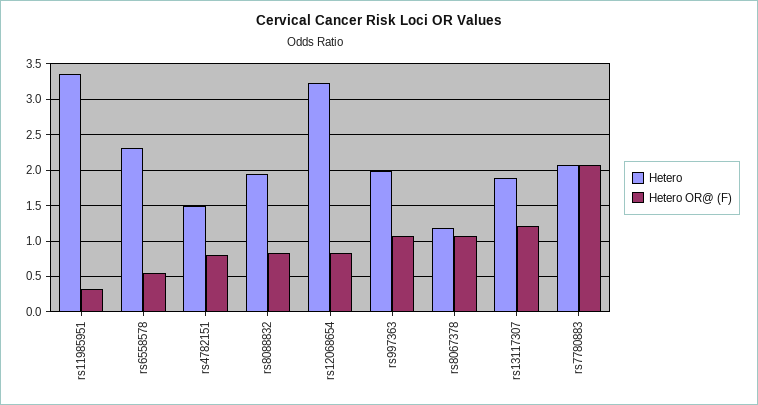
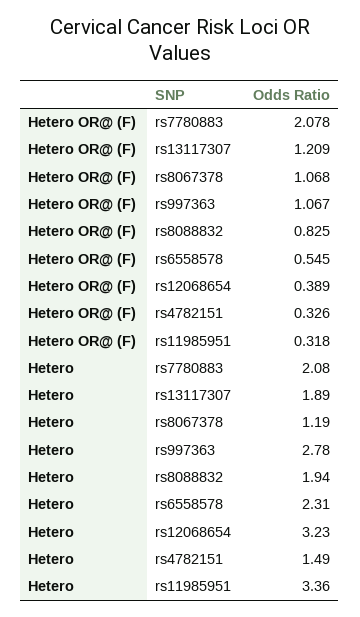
  {
    "Hetero": {
      "rs11985951": 3.36,
      "rs6558578": 2.31,
      "rs4782151": 1.49,
      "rs8088832": 1.94,
      "rs12068654": 3.23,
-     "rs997363": 2,
+     "rs997363": 2.78,
      "rs8067378": 1.19,
      "rs13117307": 1.89,
      "rs7780883": 2.08
    },
    "Hetero OR@ (F)": {
      "rs11985951": 0.318,
      "rs6558578": 0.545,
-     "rs4782151": 0.8,
+     "rs4782151": 0.326,
      "rs8088832": 0.825,
-     "rs12068654": 0.8,
+     "rs12068654": 0.389,
      "rs997363": 1.067,
      "rs8067378": 1.068,
      "rs13117307": 1.209,
      "rs7780883": 2.078
    }
  }

